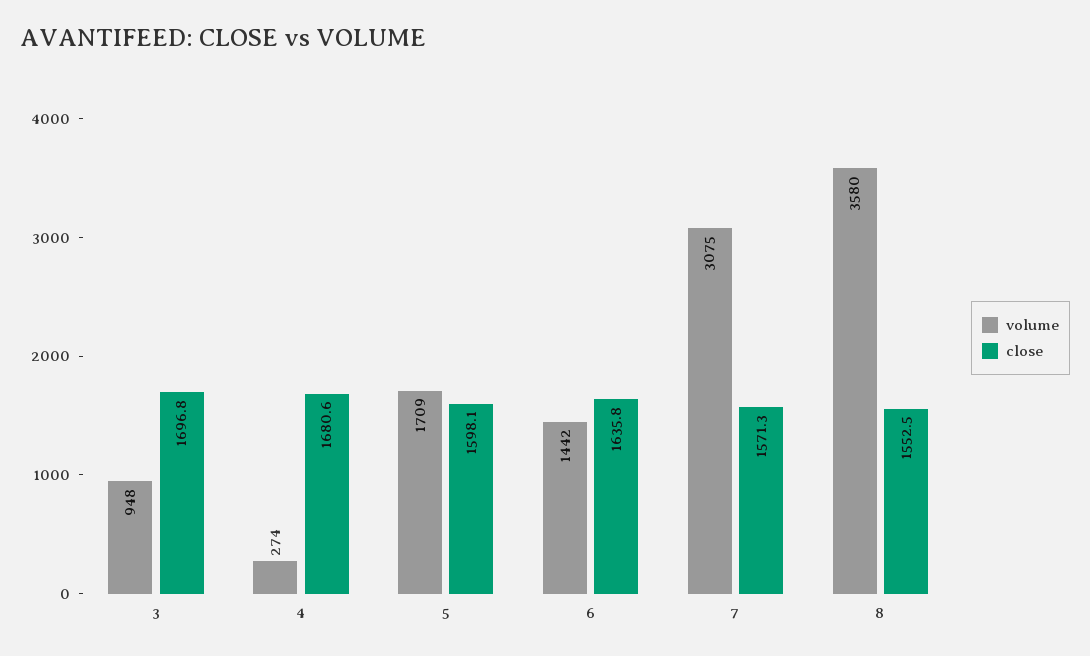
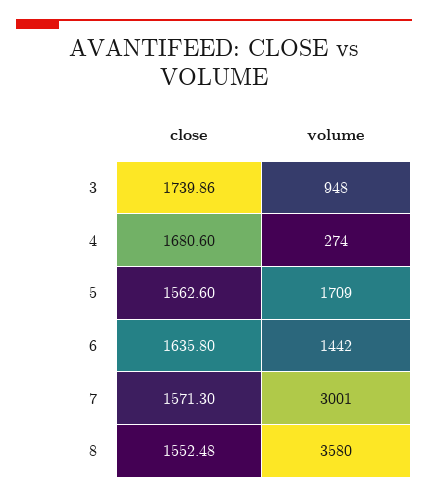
  {
    "volume": {
      "3": 948,
      "4": 274,
      "5": 1709,
      "6": 1442,
-     "7": 3075,
+     "7": 3001,
      "8": 3580
    },
    "close": {
-     "3": 1696.8,
+     "3": 1739.86,
      "4": 1680.6,
-     "5": 1598.1,
+     "5": 1562.6,
      "6": 1635.8,
      "7": 1571.3,
      "8": 1552.48
    }
  }

